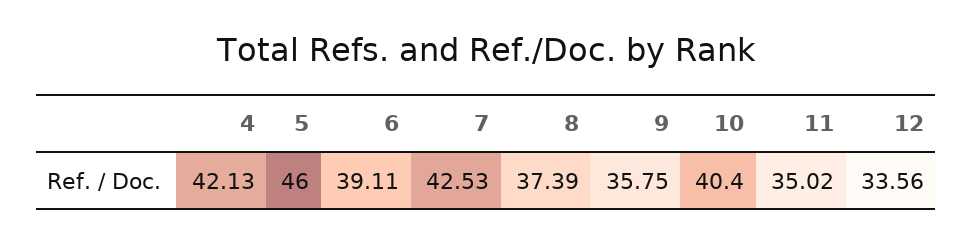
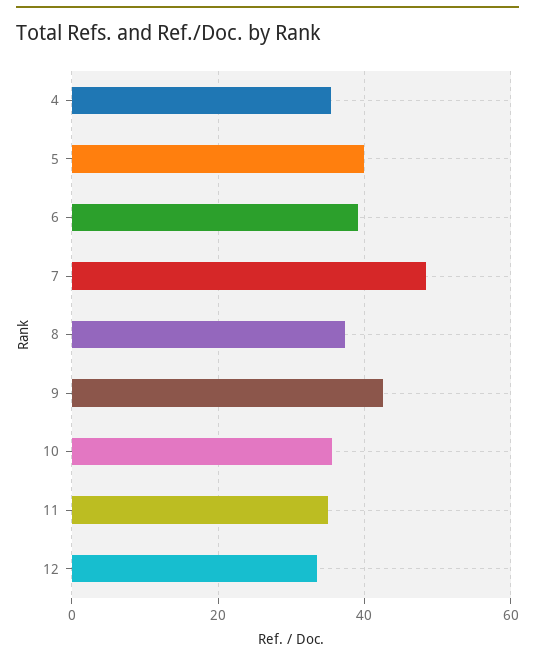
  {
-   "4": 42.13,
+   "4": 36,
-   "5": 46,
+   "5": 40,
    "6": 39.11,
-   "7": 42.53,
+   "7": 48,
    "8": 37.39,
-   "9": 35.75,
+   "9": 42,
-   "10": 40.4,
+   "10": 36,
    "11": 35.02,
    "12": 33.56
  }

